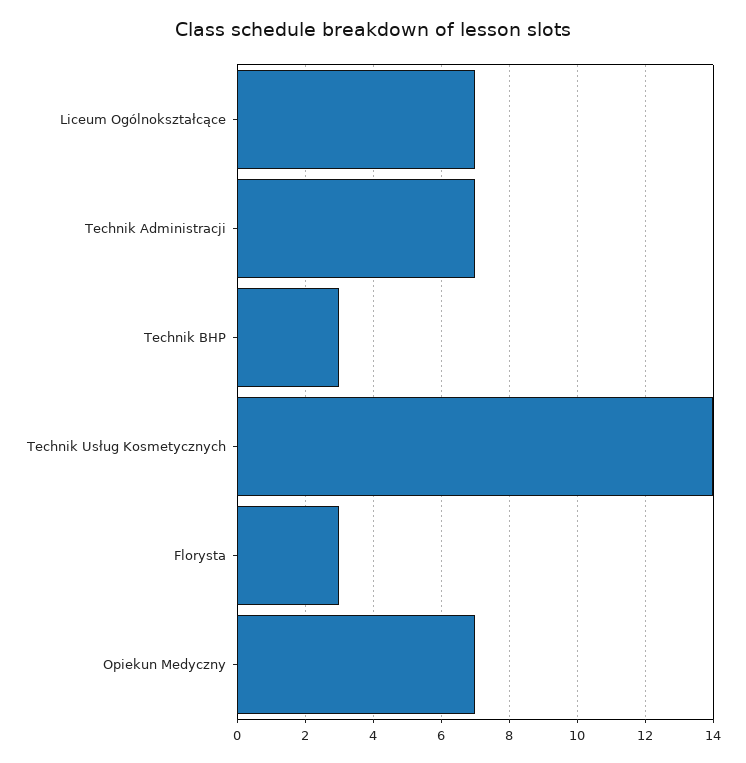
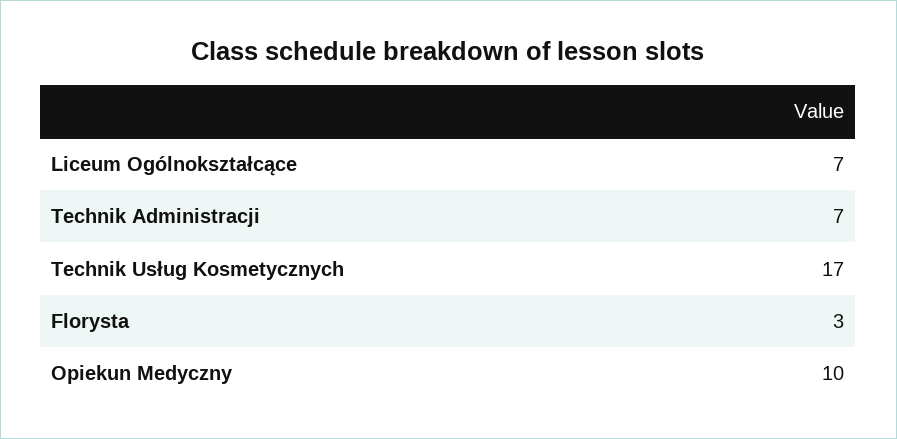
  {
    "Liceum Ogólnokształcące": 7,
    "Technik Administracji": 7,
-   "Technik BHP": 3,
-   "Technik Usług Kosmetycznych": 14,
+   "Technik Usług Kosmetycznych": 17,
    "Florysta": 3,
-   "Opiekun Medyczny": 7
+   "Opiekun Medyczny": 10
  }

